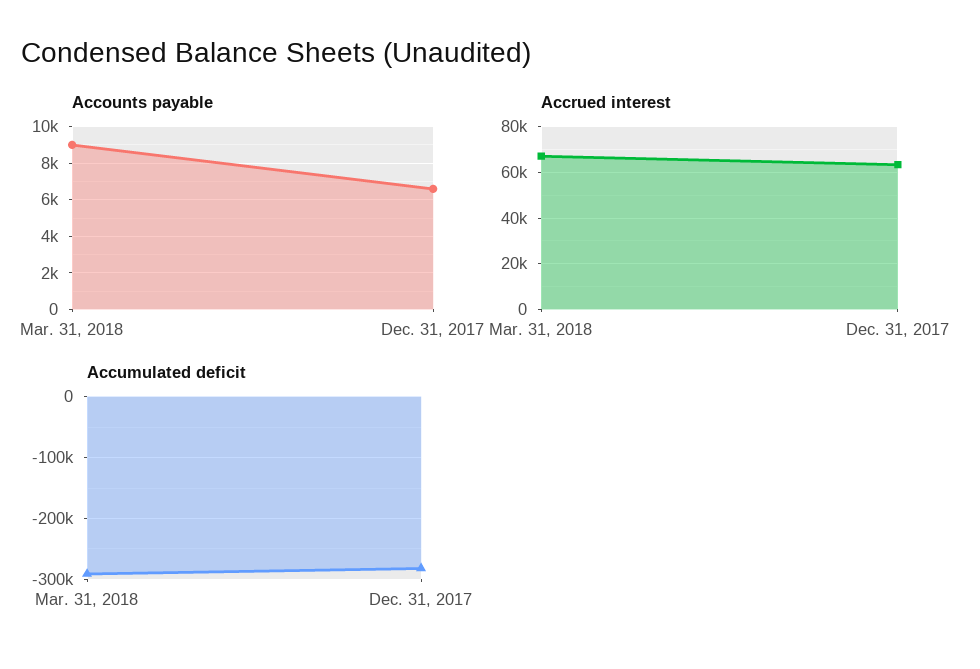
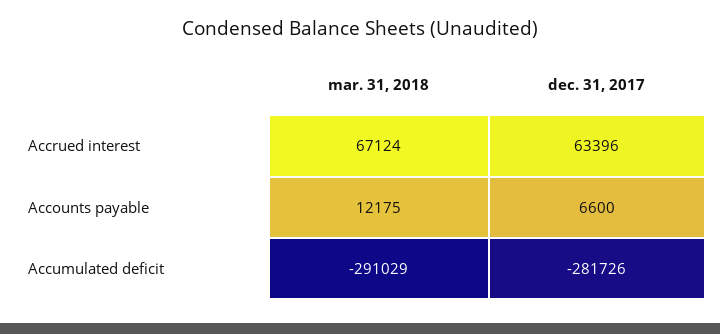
  {
    "Accounts payable": {
-     "Mar. 31, 2018": 9000,
+     "Mar. 31, 2018": 12175,
      "Dec. 31, 2017": 6600
    },
    "Accrued interest": {
      "Mar. 31, 2018": 67124,
      "Dec. 31, 2017": 63396
    },
    "Accumulated deficit": {
      "Mar. 31, 2018": -291029,
      "Dec. 31, 2017": -281726
    }
  }

